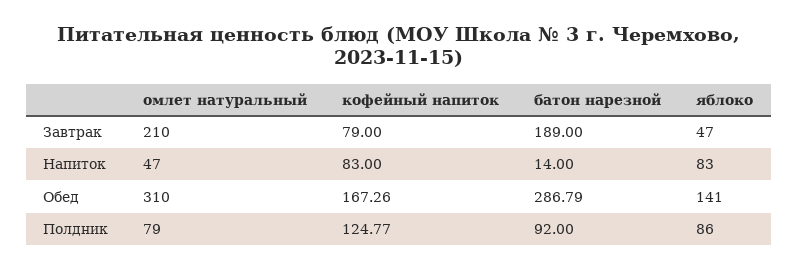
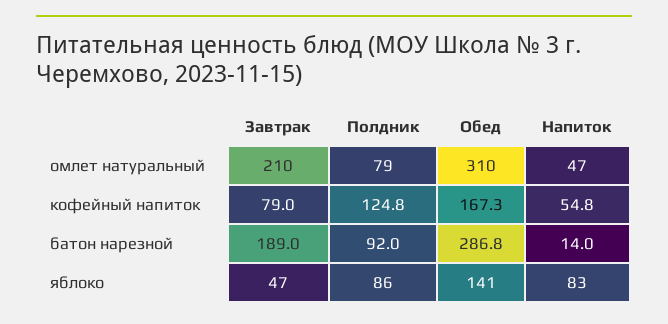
  {
    "омлет натуральный": {
      "Завтрак": 210,
      "Напиток": 47,
      "Обед": 310,
      "Полдник": 79
    },
    "кофейный напиток": {
      "Завтрак": 79,
-     "Напиток": 83,
+     "Напиток": 54.8,
      "Обед": 167.26,
      "Полдник": 124.77
    },
    "батон нарезной": {
      "Завтрак": 189,
      "Напиток": 14,
      "Обед": 286.79,
      "Полдник": 92
    },
    "яблоко": {
      "Завтрак": 47,
      "Напиток": 83,
      "Обед": 141,
      "Полдник": 86
    }
  }

